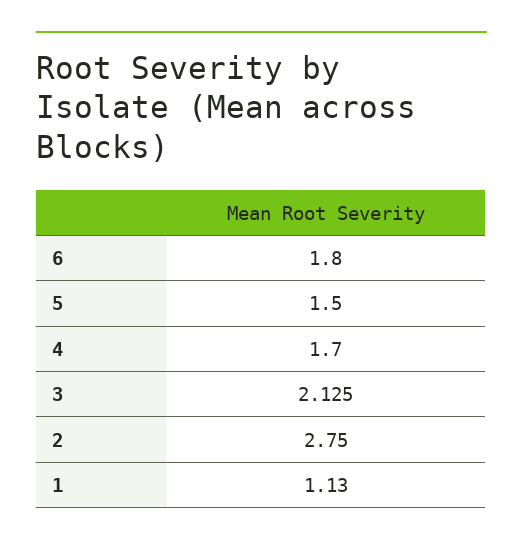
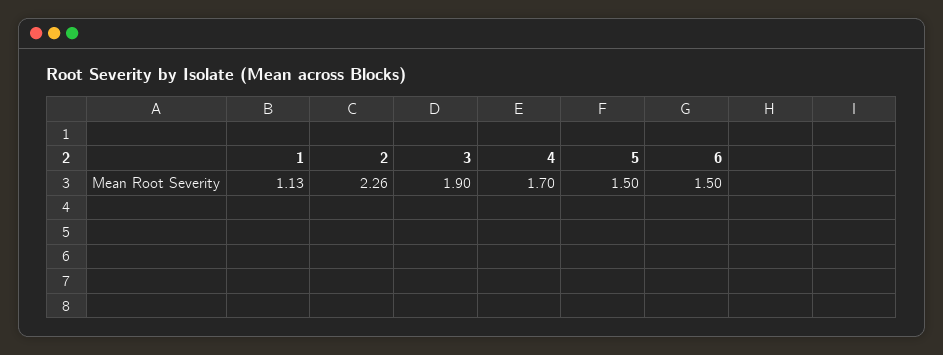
  {
-   "6": 1.8,
+   "6": 1.5,
    "5": 1.5,
    "4": 1.7,
-   "3": 2.125,
+   "3": 1.9,
-   "2": 2.75,
+   "2": 2.26,
    "1": 1.13
  }

